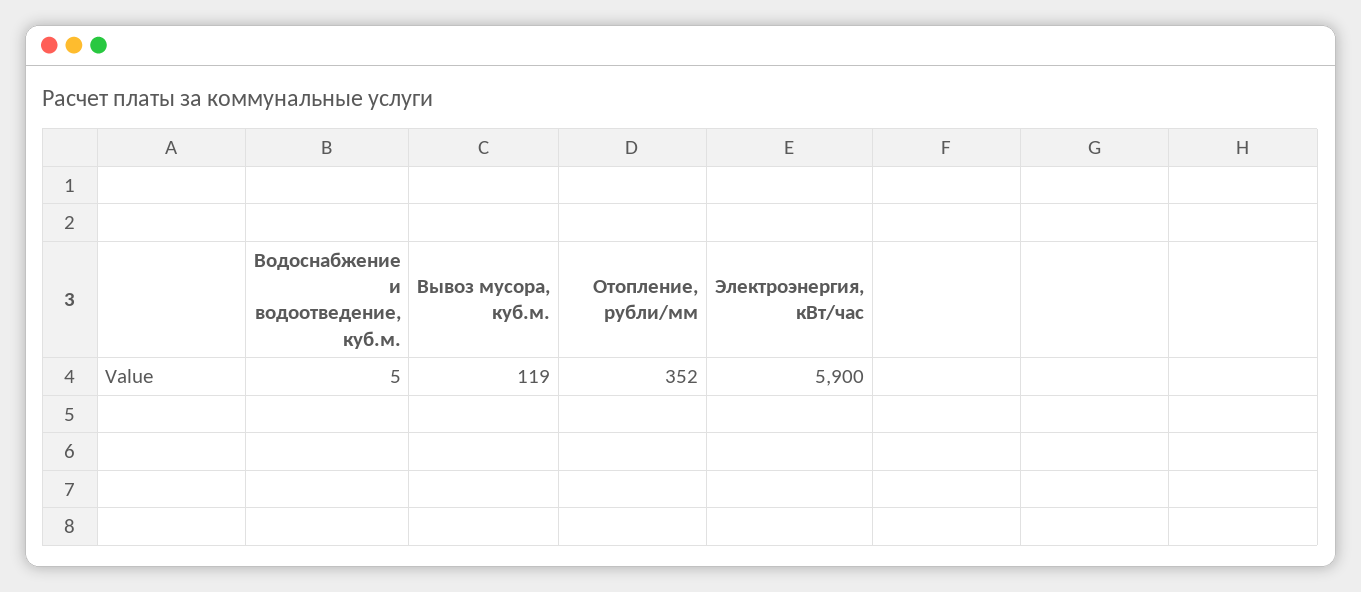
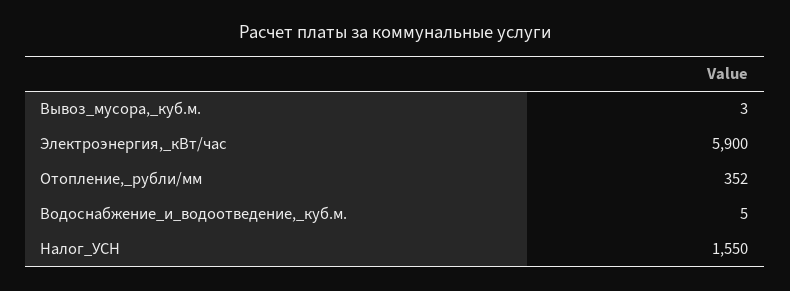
  {
    "Водоснабжение и водоотведение, куб.м.": 5,
-   "Вывоз мусора, куб.м.": 119,
+   "Вывоз мусора, куб.м.": 3,
    "Отопление, рубли/мм": 352,
-   "Электроэнергия, кВт/час": 5900
+   "Электроэнергия, кВт/час": 5900,
+   "Налог_УСН": 1550
  }

